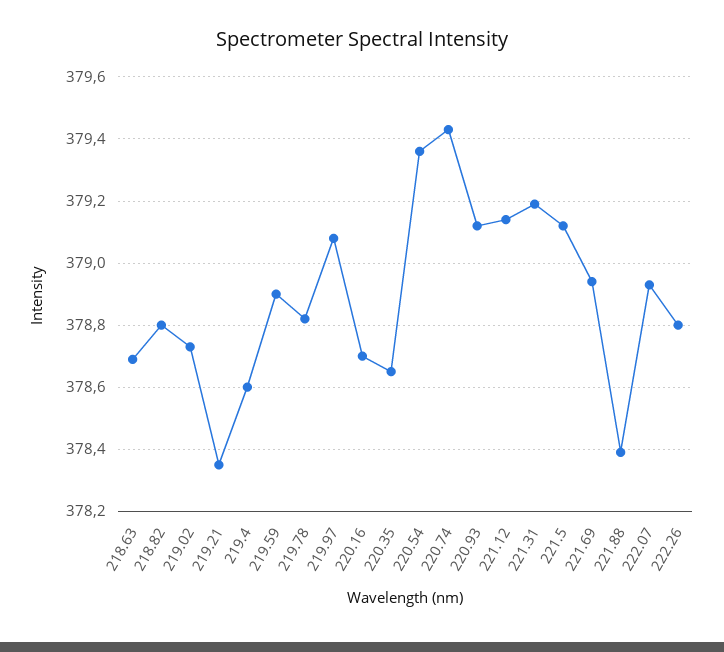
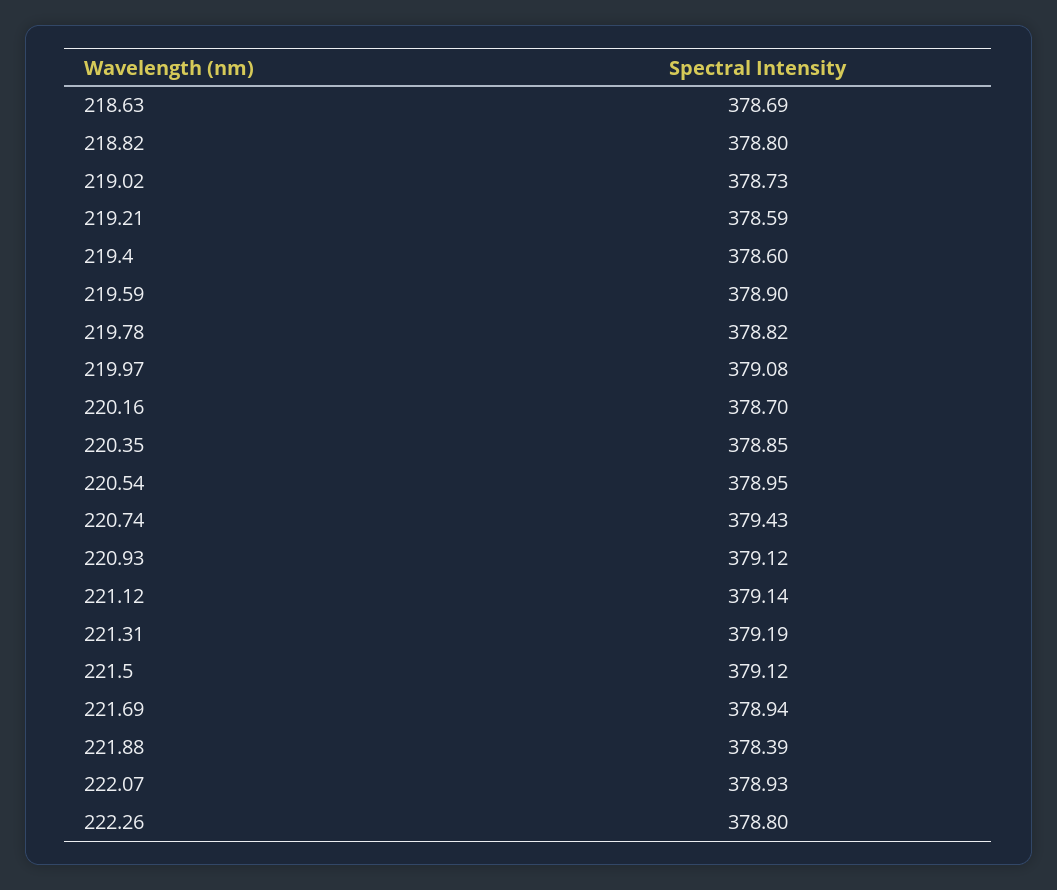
  {
    "218.63": 378.69,
    "218.82": 378.8,
    "219.02": 378.73,
-   "219.21": 378.35,
+   "219.21": 378.59,
    "219.4": 378.6,
    "219.59": 378.9,
    "219.78": 378.82,
    "219.97": 379.08,
    "220.16": 378.7,
-   "220.35": 378.65,
+   "220.35": 378.85,
-   "220.54": 379.35,
+   "220.54": 378.95,
    "220.74": 379.43,
    "220.93": 379.12,
    "221.12": 379.14,
    "221.31": 379.19,
    "221.5": 379.12,
    "221.69": 378.94,
    "221.88": 378.39,
    "222.07": 378.93,
    "222.26": 378.8
  }

